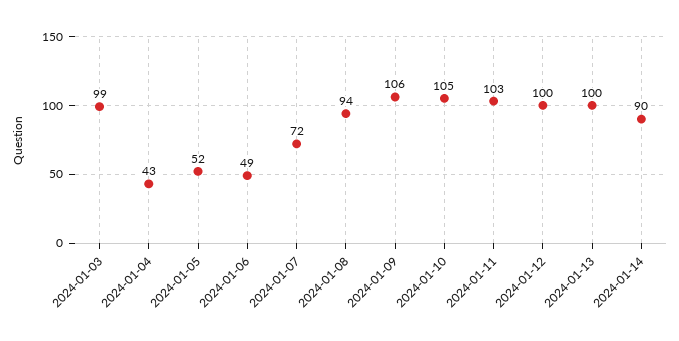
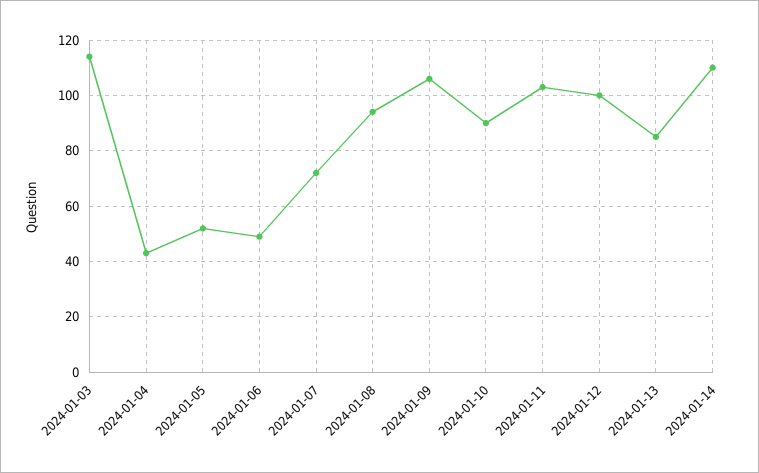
  {
-   "2024-01-03": 99,
+   "2024-01-03": 115,
    "2024-01-04": 43,
    "2024-01-05": 52,
    "2024-01-06": 49,
    "2024-01-07": 72,
    "2024-01-08": 94,
    "2024-01-09": 106,
-   "2024-01-10": 105,
+   "2024-01-10": 90,
    "2024-01-11": 103,
    "2024-01-12": 100,
-   "2024-01-13": 100,
+   "2024-01-13": 85,
-   "2024-01-14": 90
+   "2024-01-14": 110
  }

